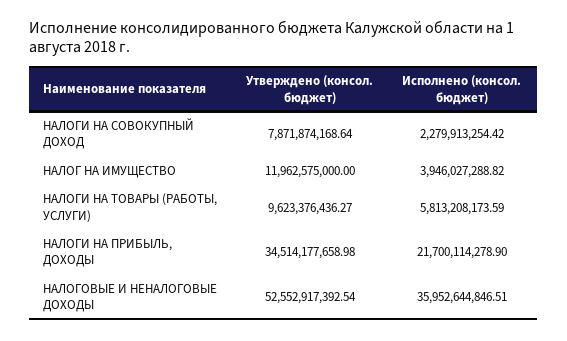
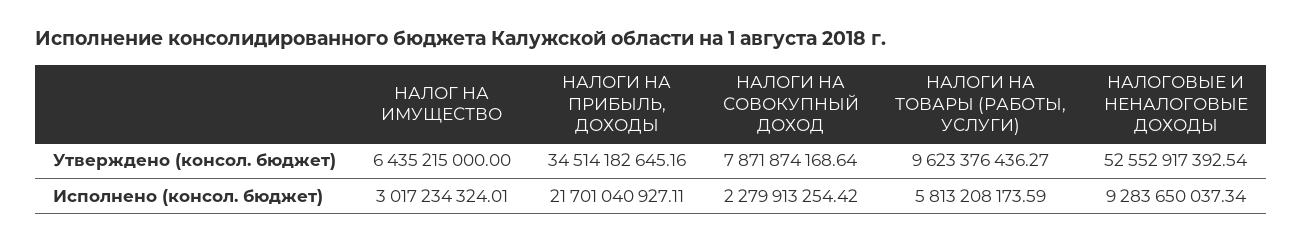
  {
    "Утверждено (консол. бюджет)": {
      "НАЛОГИ НА СОВОКУПНЫЙ ДОХОД": 7871874168.64,
-     "НАЛОГ НА ИМУЩЕСТВО": 11962575000,
+     "НАЛОГ НА ИМУЩЕСТВО": 6435215000,
      "НАЛОГИ НА ТОВАРЫ (РАБОТЫ, УСЛУГИ)": 9623376436.27,
-     "НАЛОГИ НА ПРИБЫЛЬ, ДОХОДЫ": 34514177658.98,
+     "НАЛОГИ НА ПРИБЫЛЬ, ДОХОДЫ": 34514182645.16,
      "НАЛОГОВЫЕ И НЕНАЛОГОВЫЕ ДОХОДЫ": 52552917392.54
    },
    "Исполнено (консол. бюджет)": {
      "НАЛОГИ НА СОВОКУПНЫЙ ДОХОД": 2279913254.42,
-     "НАЛОГ НА ИМУЩЕСТВО": 3946027288.82,
+     "НАЛОГ НА ИМУЩЕСТВО": 3017234324.01,
      "НАЛОГИ НА ТОВАРЫ (РАБОТЫ, УСЛУГИ)": 5813208173.59,
-     "НАЛОГИ НА ПРИБЫЛЬ, ДОХОДЫ": 21700114278.9,
+     "НАЛОГИ НА ПРИБЫЛЬ, ДОХОДЫ": 21701040927.11,
-     "НАЛОГОВЫЕ И НЕНАЛОГОВЫЕ ДОХОДЫ": 35952644846.51
+     "НАЛОГОВЫЕ И НЕНАЛОГОВЫЕ ДОХОДЫ": 9283650037.34
    }
  }

